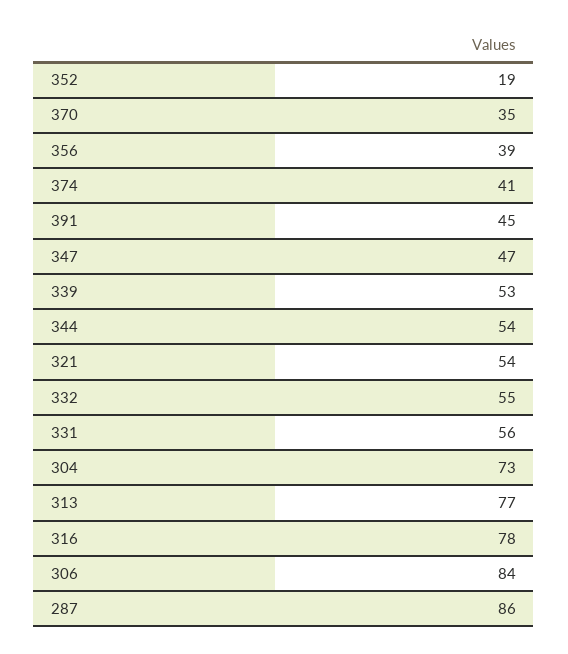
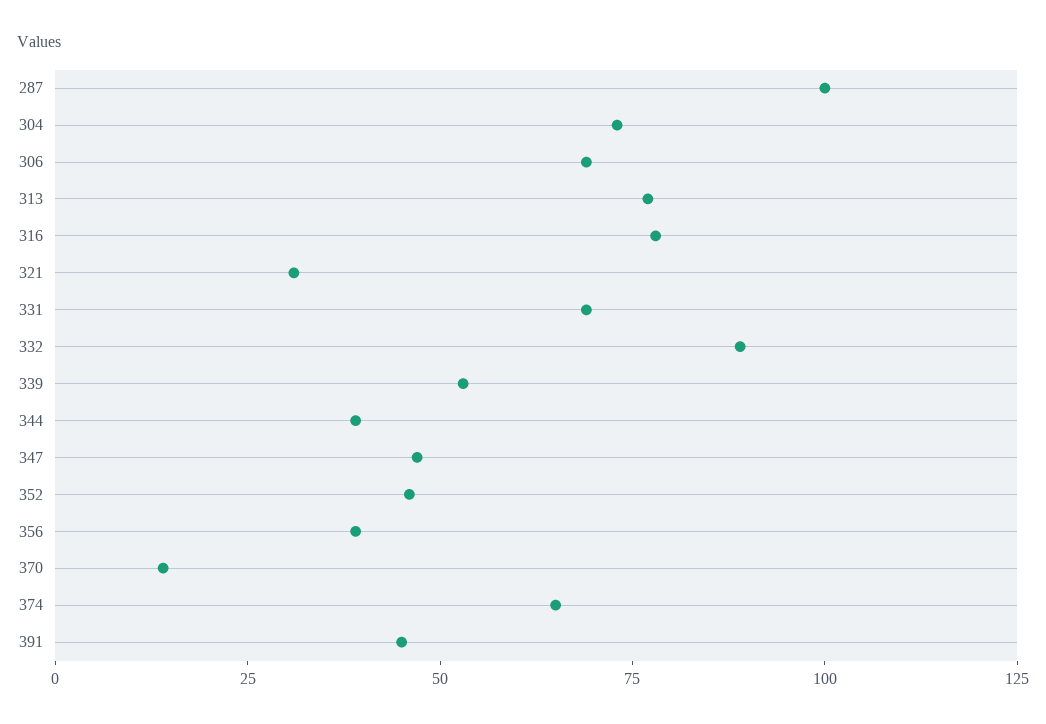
  {
-   "352": 19,
+   "352": 45,
-   "370": 35,
+   "370": 15,
    "356": 39,
-   "374": 41,
+   "374": 65,
    "391": 45,
    "347": 47,
    "339": 53,
-   "344": 54,
+   "344": 40,
-   "321": 54,
+   "321": 30,
-   "332": 55,
+   "332": 90,
-   "331": 56,
+   "331": 70,
    "304": 73,
    "313": 77,
    "316": 78,
-   "306": 84,
+   "306": 70,
-   "287": 86
+   "287": 100
  }

